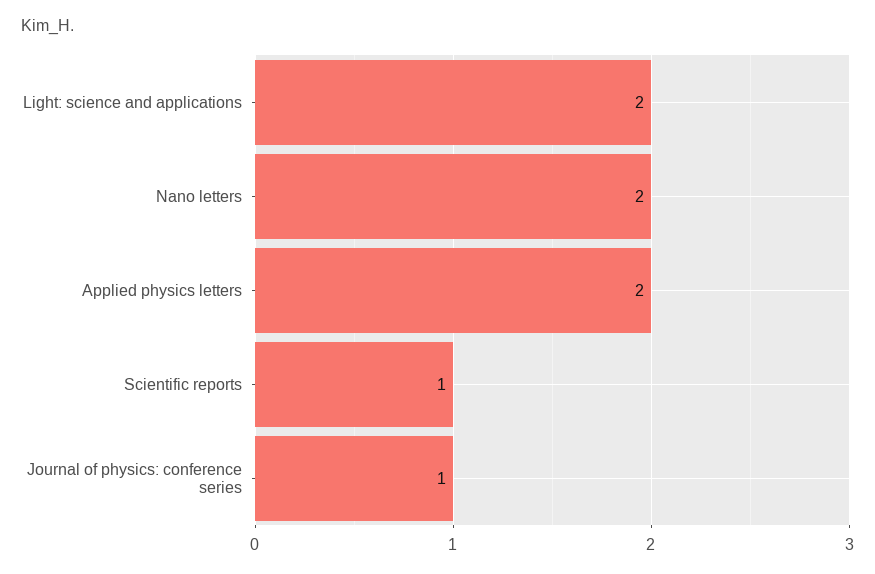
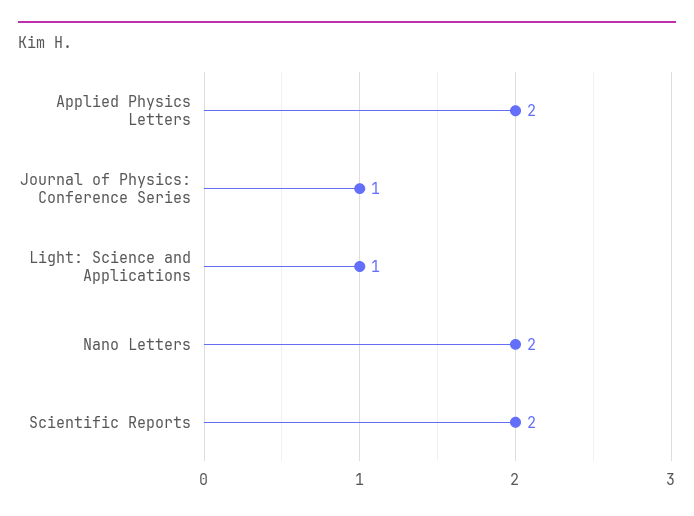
  {
-   "Light: science and applications": 2,
+   "Light: science and applications": 1,
    "Nano letters": 2,
    "Applied physics letters": 2,
-   "Scientific reports": 1,
+   "Scientific reports": 2,
    "Journal of physics: conference series": 1
  }

